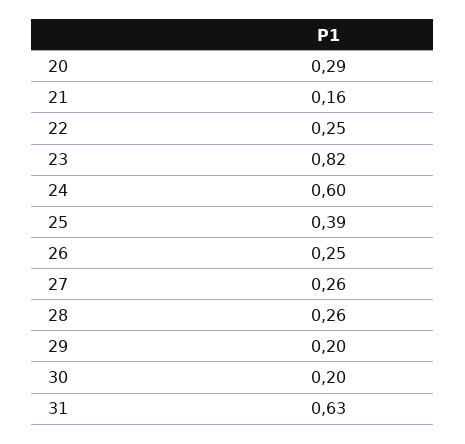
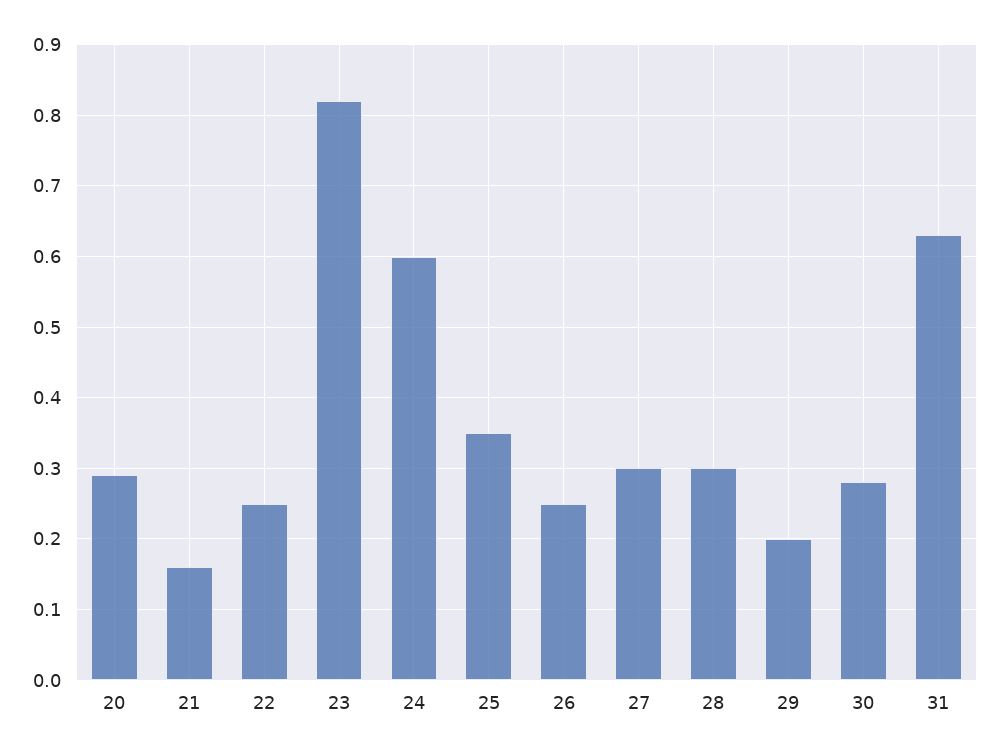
  {
    "20": 0.29,
    "21": 0.16,
    "22": 0.25,
    "23": 0.82,
    "24": 0.6,
-   "25": 0.39,
+   "25": 0.35,
    "26": 0.25,
-   "27": 0.26,
+   "27": 0.3,
-   "28": 0.26,
+   "28": 0.3,
    "29": 0.2,
-   "30": 0.2,
+   "30": 0.28,
    "31": 0.63
  }

